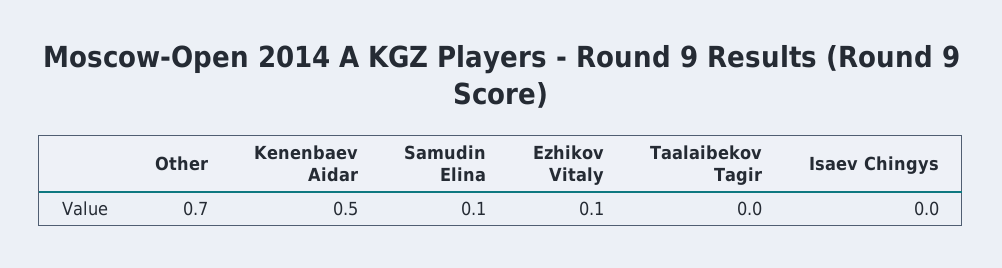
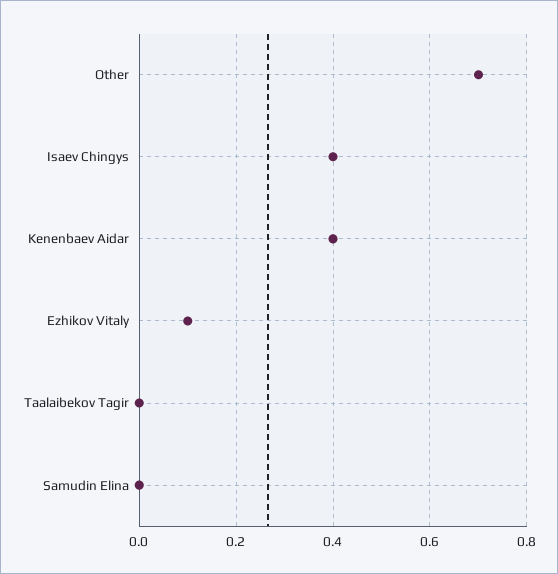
  {
    "Other": 0.7,
-   "Kenenbaev Aidar": 0.5,
+   "Kenenbaev Aidar": 0.4,
-   "Samudin Elina": 0.1,
+   "Samudin Elina": 0,
    "Ezhikov Vitaly": 0.1,
    "Taalaibekov Tagir": 0,
-   "Isaev Chingys": 0
+   "Isaev Chingys": 0.4
  }

